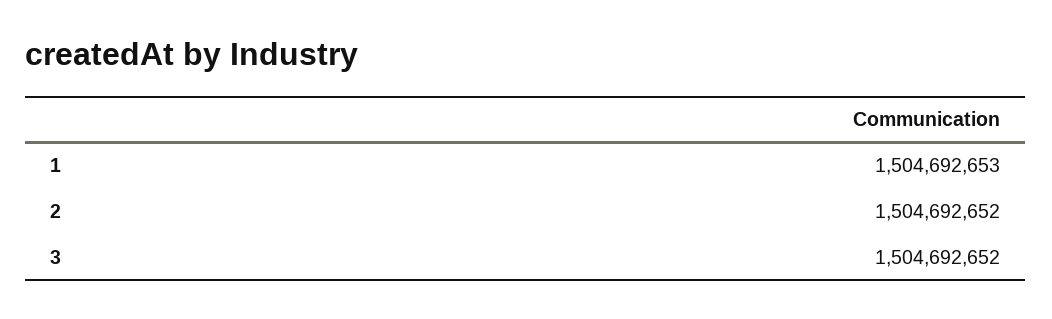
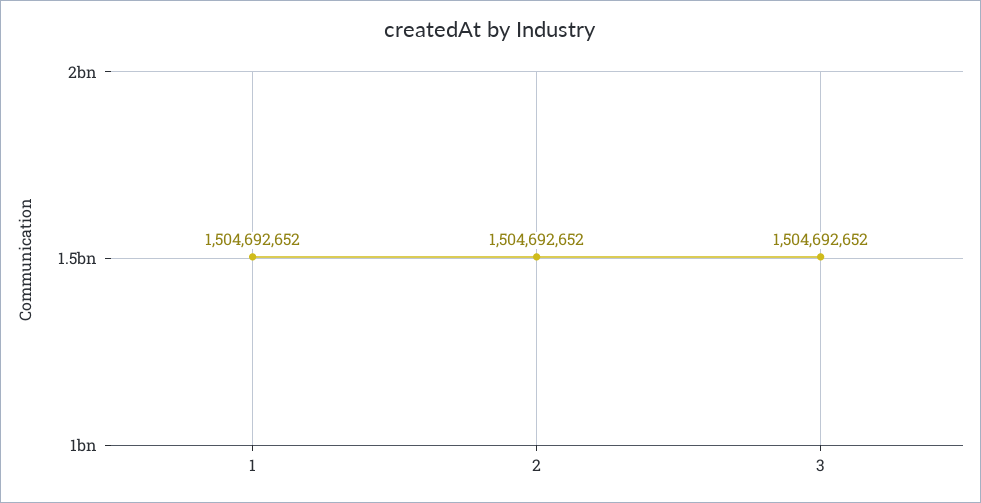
  {
-   "1": 1504692653,
+   "1": 1504692652,
    "2": 1504692652,
    "3": 1504692652
  }

